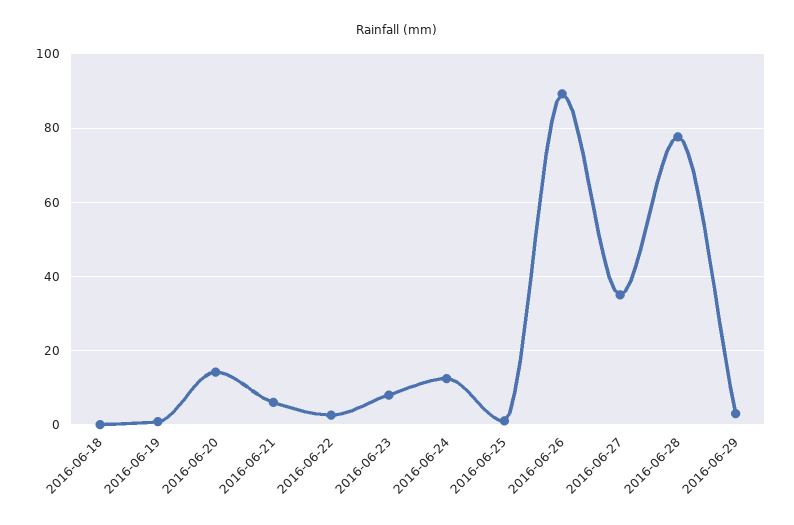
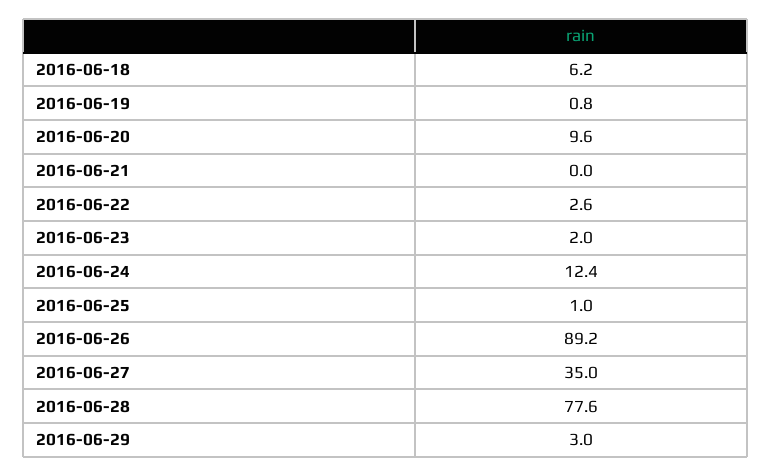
  {
-   "2016-06-18": 0,
+   "2016-06-18": 6.2,
    "2016-06-19": 0.8,
-   "2016-06-20": 14,
+   "2016-06-20": 9.6,
-   "2016-06-21": 6,
+   "2016-06-21": 0,
    "2016-06-22": 2.6,
-   "2016-06-23": 8,
+   "2016-06-23": 2,
    "2016-06-24": 12.4,
    "2016-06-25": 1,
    "2016-06-26": 89.2,
    "2016-06-27": 35,
    "2016-06-28": 77.6,
    "2016-06-29": 3
  }

